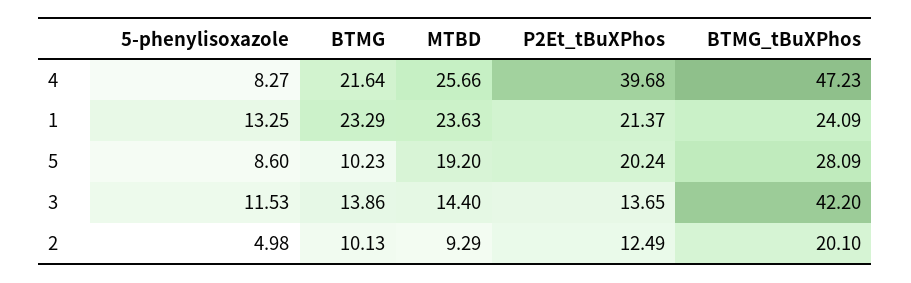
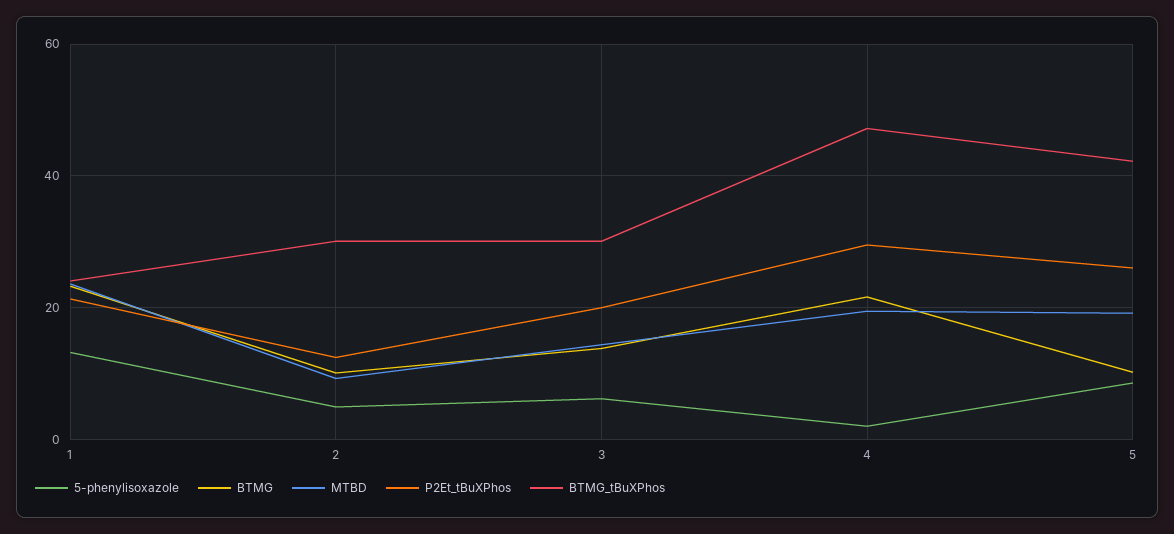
  {
    "5-phenylisoxazole": {
-     "4": 8.27,
+     "4": 2,
      "1": 13.25,
      "5": 8.6,
-     "3": 11.53,
+     "3": 6,
      "2": 4.98
    },
    "BTMG": {
      "4": 21.64,
      "1": 23.29,
      "5": 10.23,
      "3": 13.86,
      "2": 10.13
    },
    "MTBD": {
-     "4": 25.66,
+     "4": 20,
      "1": 23.63,
      "5": 19.2,
      "3": 14.4,
      "2": 9.29
    },
    "P2Et_tBuXPhos": {
-     "4": 39.68,
+     "4": 30,
      "1": 21.37,
-     "5": 20.24,
+     "5": 26,
-     "3": 13.65,
+     "3": 20,
      "2": 12.49
    },
    "BTMG_tBuXPhos": {
      "4": 47.23,
      "1": 24.09,
-     "5": 28.09,
+     "5": 42,
-     "3": 42.2,
+     "3": 30,
-     "2": 20.1
+     "2": 30
    }
  }

